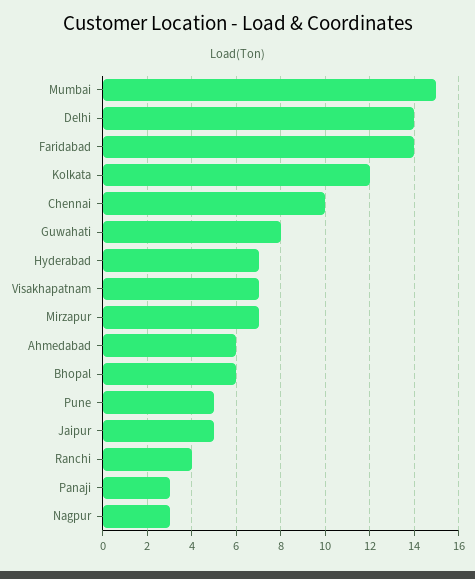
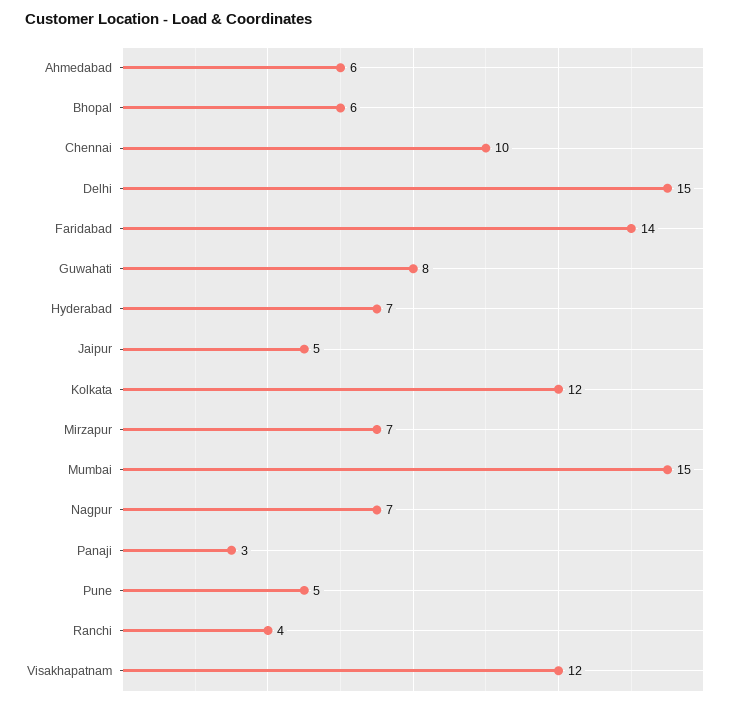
  {
    "Mumbai": 15,
-   "Delhi": 14,
+   "Delhi": 15,
    "Faridabad": 14,
    "Kolkata": 12,
    "Chennai": 10,
    "Guwahati": 8,
    "Hyderabad": 7,
-   "Visakhapatnam": 7,
+   "Visakhapatnam": 12,
    "Mirzapur": 7,
    "Ahmedabad": 6,
    "Bhopal": 6,
    "Pune": 5,
    "Jaipur": 5,
    "Ranchi": 4,
    "Panaji": 3,
-   "Nagpur": 3
+   "Nagpur": 7
  }

